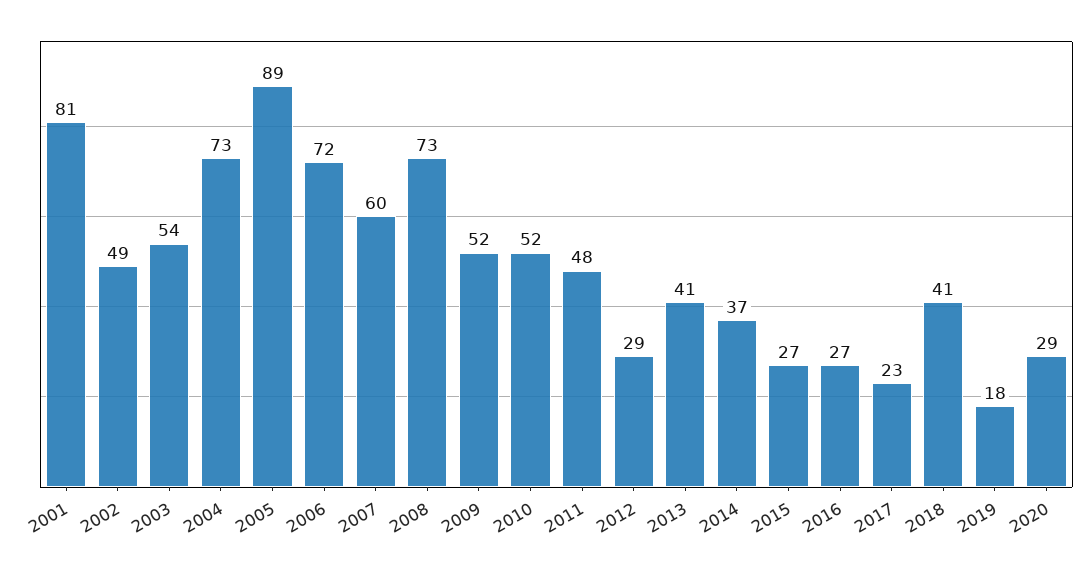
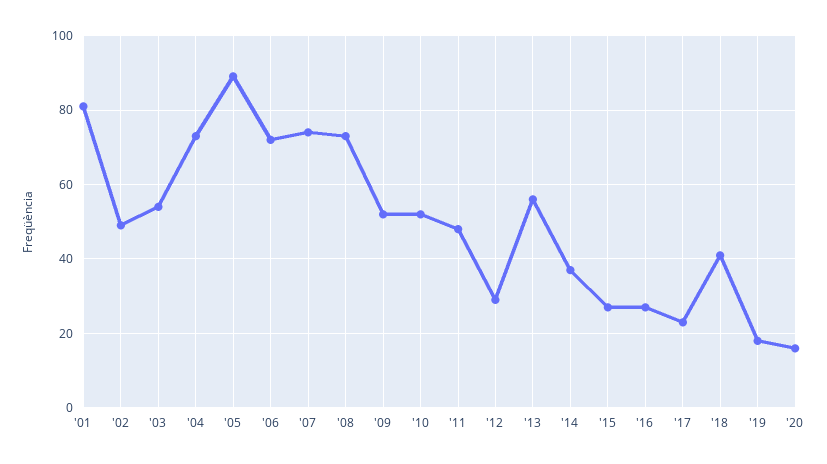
  {
    "2001": 81,
    "2002": 49,
    "2003": 54,
    "2004": 73,
    "2005": 89,
    "2006": 72,
-   "2007": 60,
+   "2007": 75,
    "2008": 73,
    "2009": 52,
    "2010": 52,
    "2011": 48,
    "2012": 29,
-   "2013": 41,
+   "2013": 55,
    "2014": 37,
    "2015": 27,
    "2016": 27,
    "2017": 23,
    "2018": 41,
    "2019": 18,
-   "2020": 29
+   "2020": 15
  }

